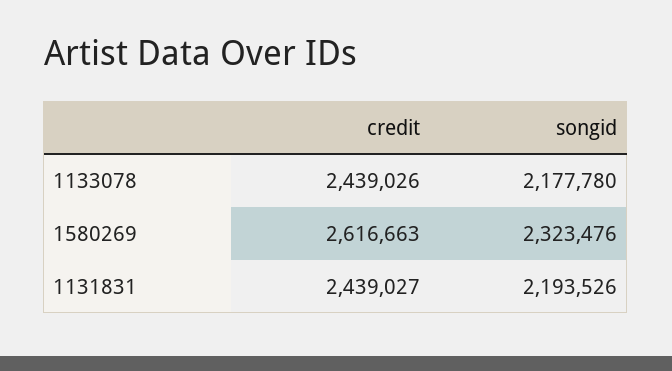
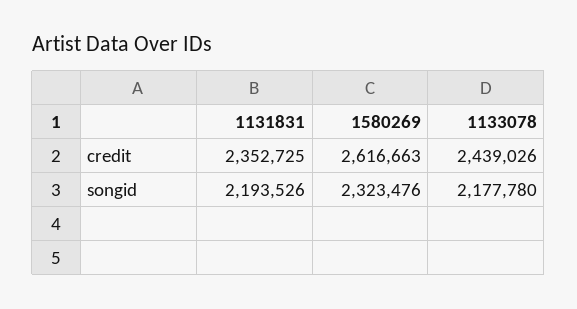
  {
    "credit": {
      "1133078": 2439026,
      "1580269": 2616663,
-     "1131831": 2439027
+     "1131831": 2352725
    },
    "songid": {
      "1133078": 2177780,
      "1580269": 2323476,
      "1131831": 2193526
    }
  }

